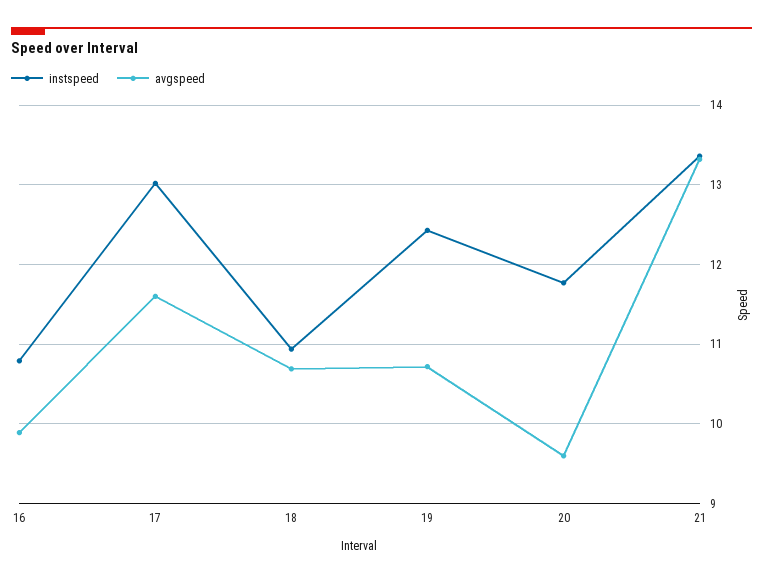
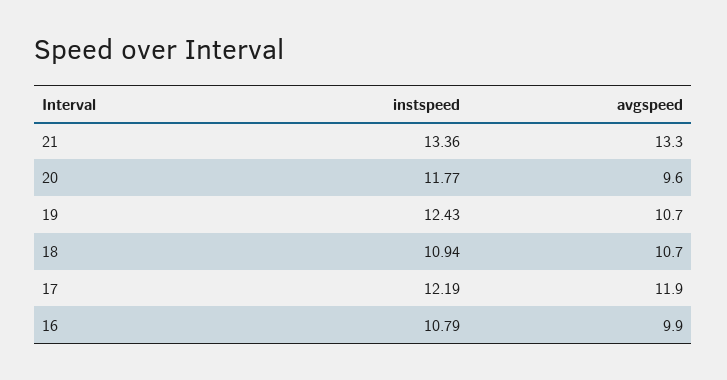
  {
    "instspeed": {
      "16": 10.79,
-     "17": 13,
+     "17": 12.19,
      "18": 10.94,
      "19": 12.43,
      "20": 11.77,
      "21": 13.36
    },
    "avgspeed": {
      "16": 9.9,
-     "17": 11.6,
+     "17": 11.9,
      "18": 10.7,
      "19": 10.7,
      "20": 9.6,
      "21": 13.3
    }
  }

